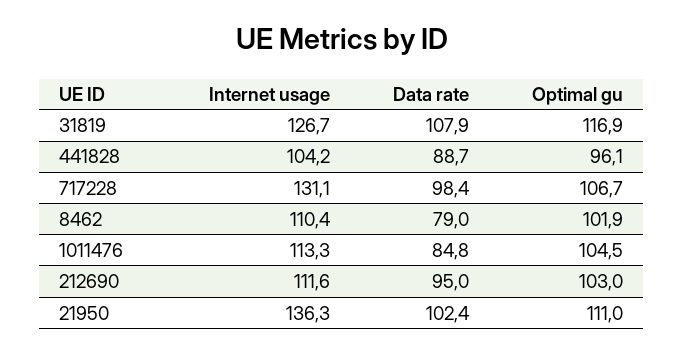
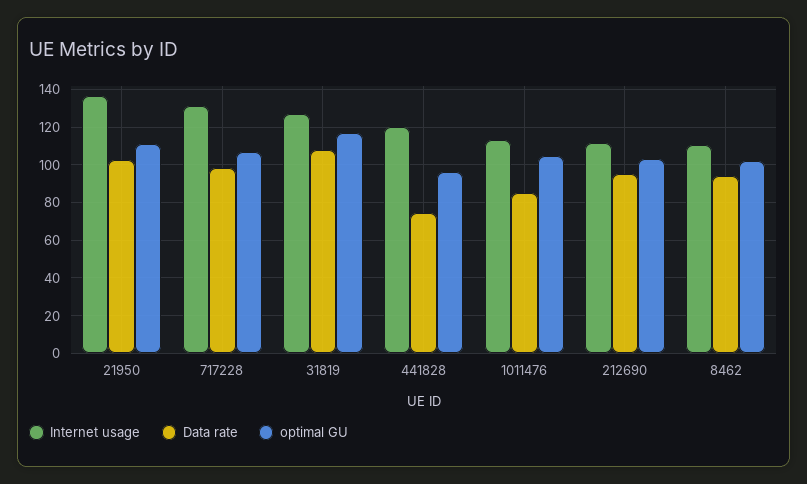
  {
    "Internet usage": {
      "31819": 126.7,
-     "441828": 104.2,
+     "441828": 120,
      "717228": 131.1,
      "8462": 110.4,
      "1011476": 113.3,
      "212690": 111.6,
      "21950": 136.3
    },
    "Data rate": {
      "31819": 107.9,
-     "441828": 88.7,
+     "441828": 75,
      "717228": 98.4,
-     "8462": 79,
+     "8462": 95,
      "1011476": 84.8,
      "212690": 95,
      "21950": 102.4
    },
    "Optimal gu": {
      "31819": 116.9,
      "441828": 96.1,
      "717228": 106.7,
      "8462": 101.9,
      "1011476": 104.5,
      "212690": 103,
      "21950": 111
    }
  }

